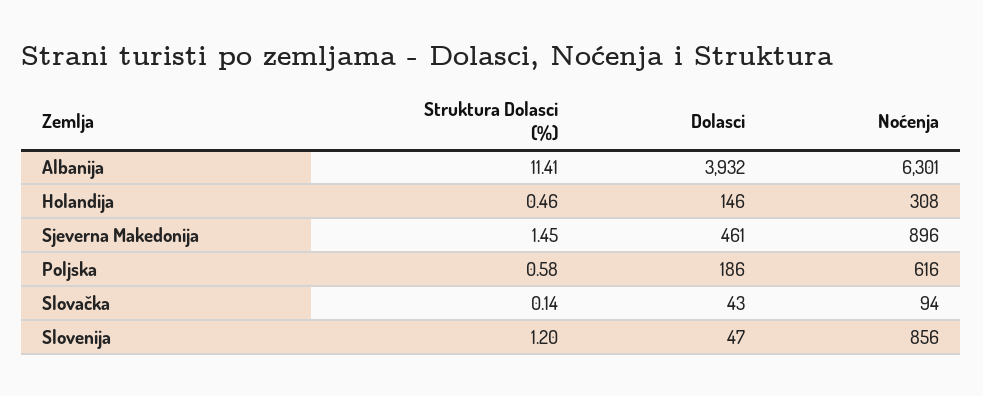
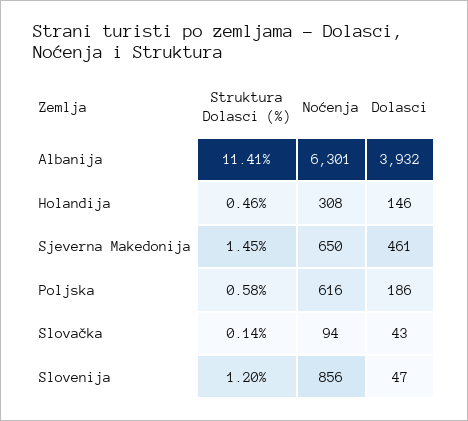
  {
    "Struktura Dolasci (%)": {
      "Albanija": 11.41,
      "Holandija": 0.46,
      "Sjeverna Makedonija": 1.45,
      "Poljska": 0.58,
      "Slovačka": 0.14,
      "Slovenija": 1.2
    },
    "Dolasci": {
      "Albanija": 3932,
      "Holandija": 146,
      "Sjeverna Makedonija": 461,
      "Poljska": 186,
      "Slovačka": 43,
      "Slovenija": 47
    },
    "Noćenja": {
      "Albanija": 6301,
      "Holandija": 308,
-     "Sjeverna Makedonija": 896,
+     "Sjeverna Makedonija": 650,
      "Poljska": 616,
      "Slovačka": 94,
      "Slovenija": 856
    }
  }

